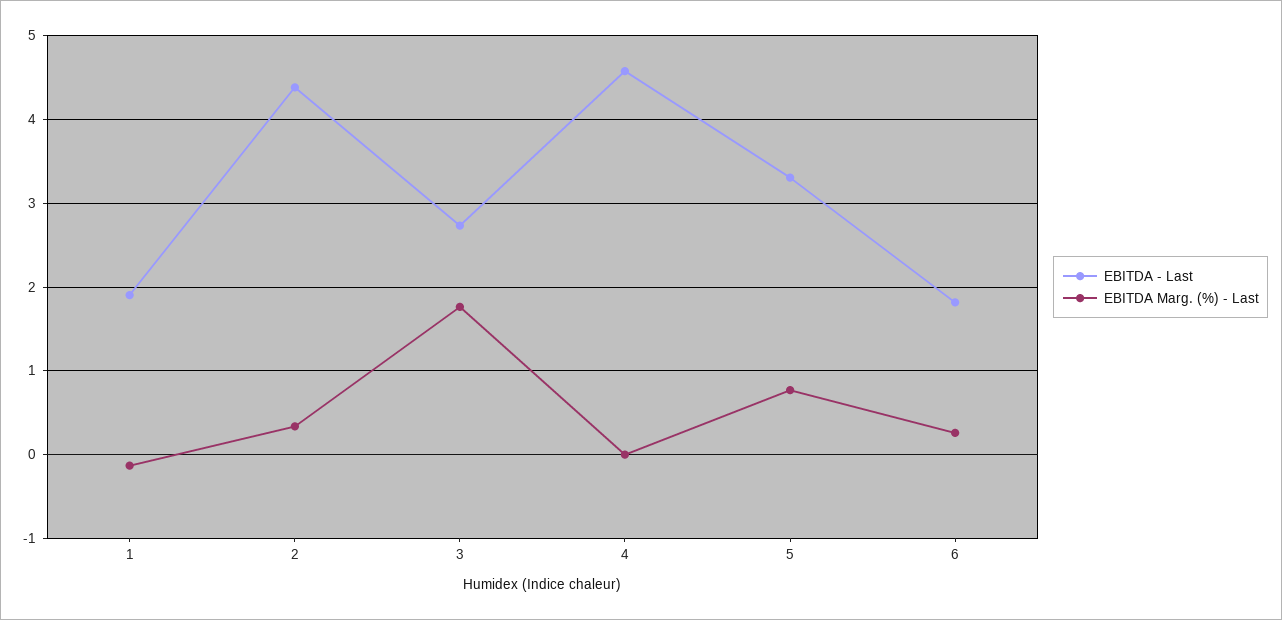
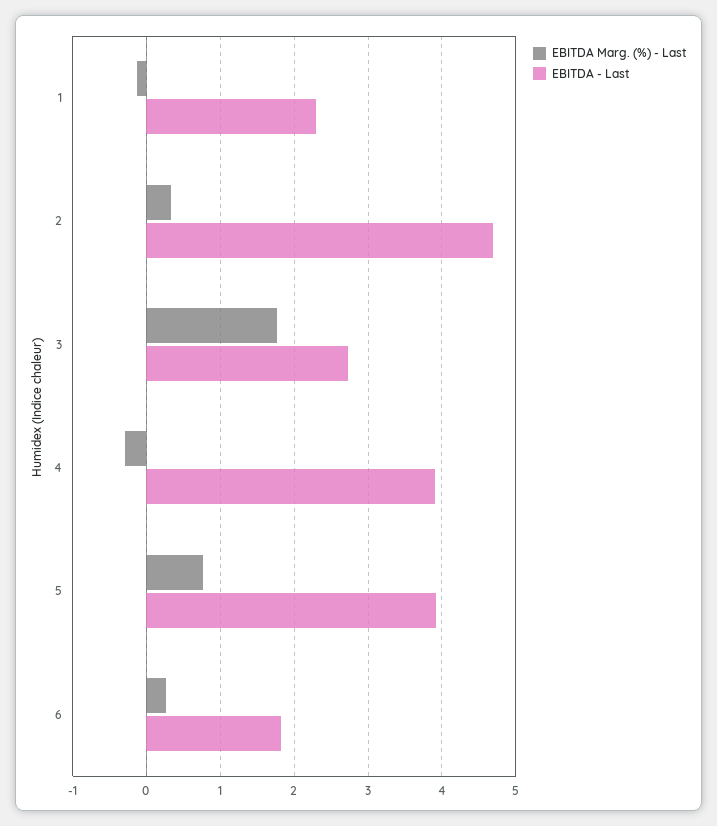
  {
    "EBITDA - Last": {
-     "1": 1.9,
+     "1": 2.3,
-     "2": 4.4,
+     "2": 4.7,
      "3": 2.7,
-     "4": 4.6,
+     "4": 3.9,
-     "5": 3.3,
+     "5": 3.9,
      "6": 1.8
    },
    "EBITDA Marg. (%) - Last": {
      "1": -0.1,
      "2": 0.3,
      "3": 1.8,
-     "4": 0,
+     "4": -0.3,
      "5": 0.8,
      "6": 0.3
    }
  }

